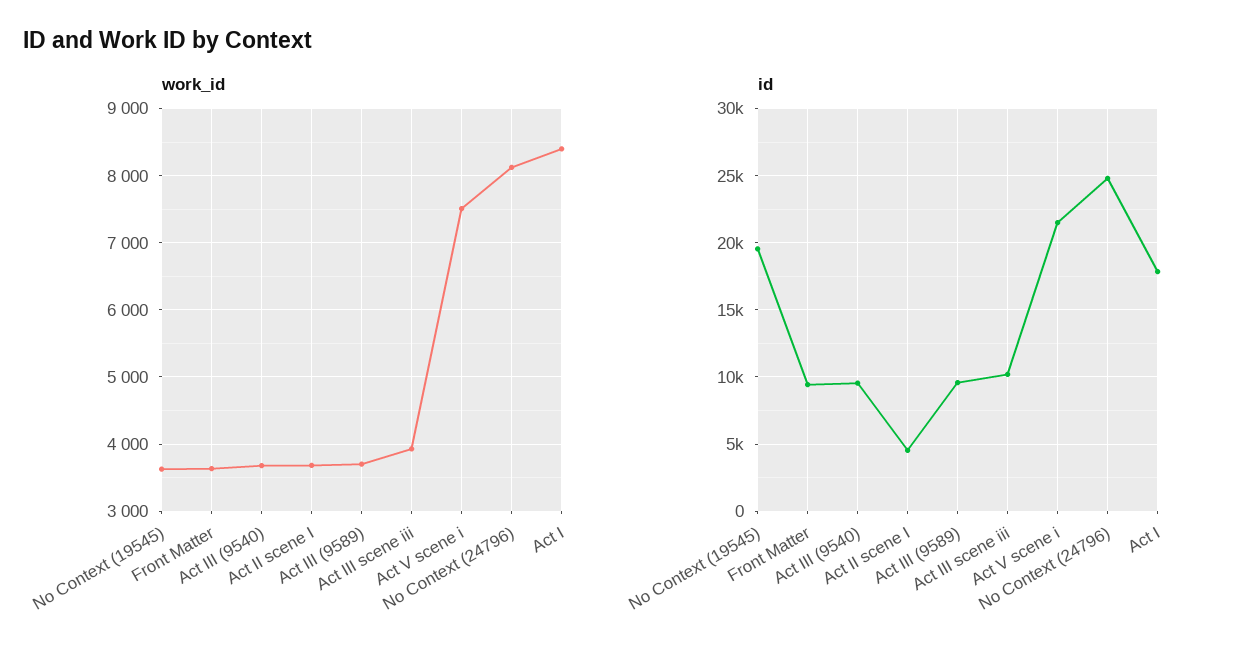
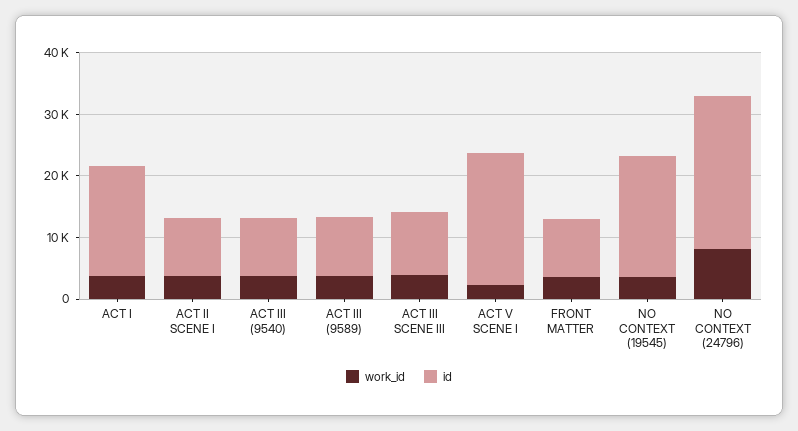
  {
    "work_id": {
      "No Context (19545)": 3600,
      "Front Matter": 3600,
      "Act III (9540)": 3700,
      "Act II scene I": 3700,
      "Act III (9589)": 3700,
      "Act III scene iii": 3900,
-     "Act V scene i": 7500,
+     "Act V scene i": 2000,
      "No Context (24796)": 8100,
-     "Act I": 8400
+     "Act I": 4000
    },
    "id": {
      "No Context (19545)": 19500,
      "Front Matter": 9500,
      "Act III (9540)": 9500,
-     "Act II scene I": 4500,
+     "Act II scene I": 10000,
      "Act III (9589)": 9500,
      "Act III scene iii": 10000,
      "Act V scene i": 21500,
      "No Context (24796)": 25000,
      "Act I": 18000
    }
  }

